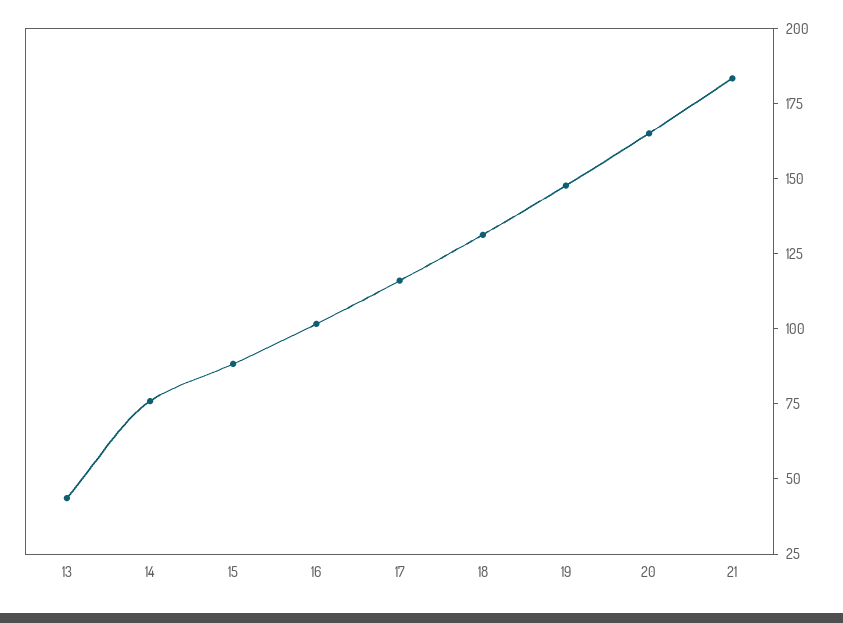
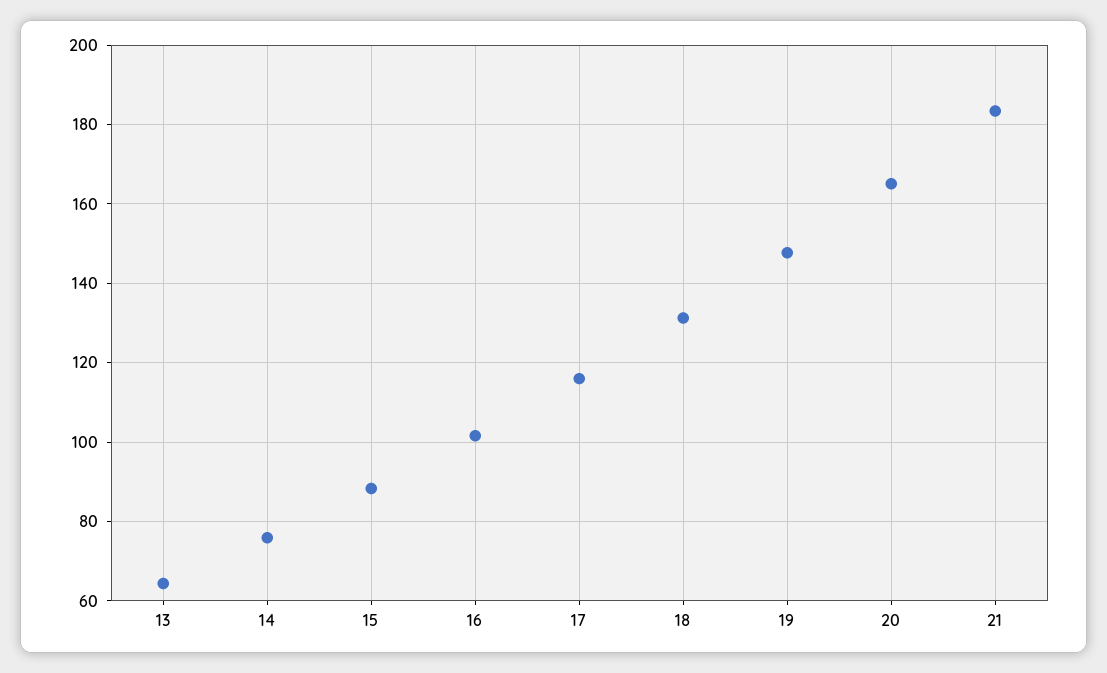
  {
-   "13": 45,
+   "13": 64,
    "14": 76,
    "15": 88,
    "16": 102,
    "17": 116,
    "18": 132,
    "19": 148,
    "20": 166,
    "21": 184
  }

